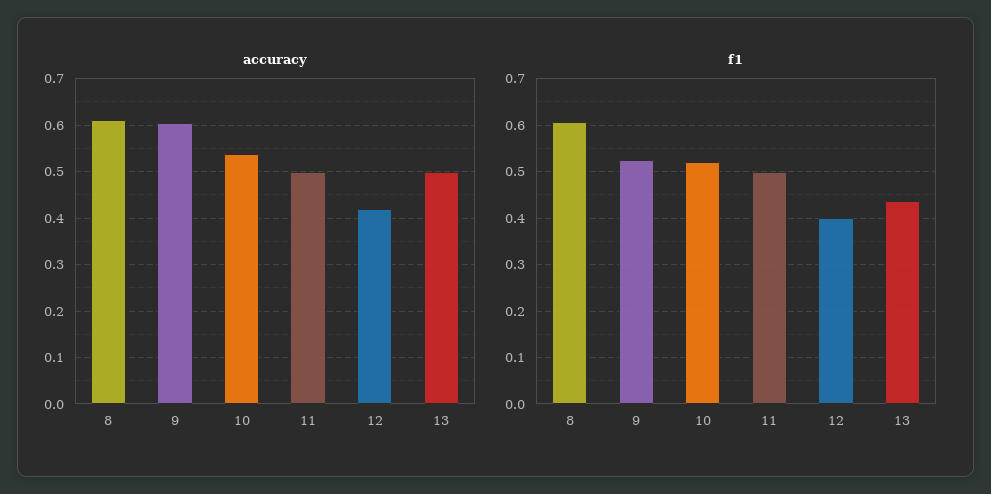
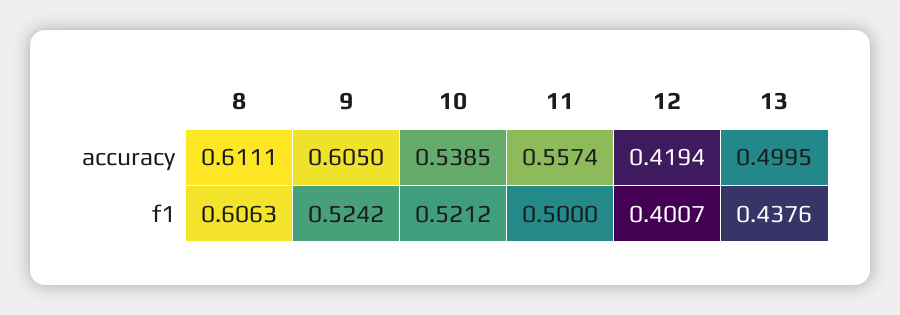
  {
    "accuracy": {
      "8": 0.6111,
      "9": 0.605,
      "10": 0.5385,
-     "11": 0.5,
+     "11": 0.5574,
      "12": 0.4194,
      "13": 0.4995
    },
    "f1": {
      "8": 0.6063,
      "9": 0.5242,
      "10": 0.5212,
      "11": 0.5,
      "12": 0.4007,
      "13": 0.4376
    }
  }

